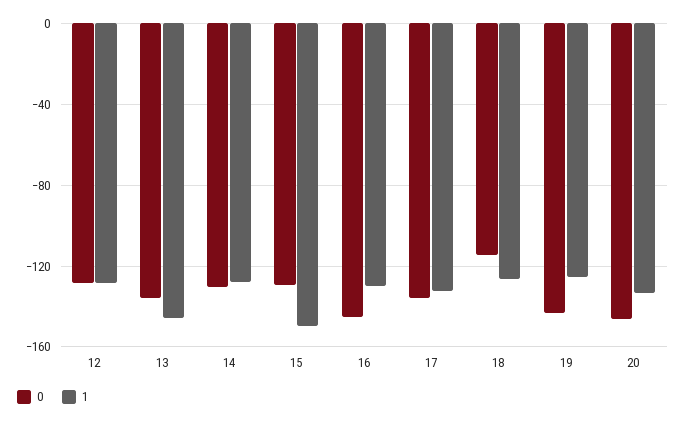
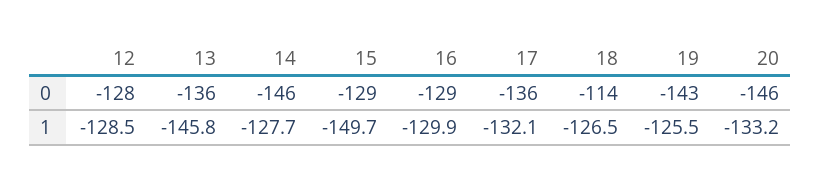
  {
    "0": {
      "12": -128,
      "13": -136,
-     "14": -130,
+     "14": -146,
      "15": -129,
-     "16": -145,
+     "16": -129,
      "17": -136,
      "18": -114,
      "19": -143,
      "20": -146
    },
    "1": {
      "12": -128.5,
      "13": -145.8,
      "14": -127.7,
      "15": -149.7,
      "16": -129.9,
      "17": -132.1,
      "18": -126.5,
      "19": -125.5,
      "20": -133.2
    }
  }

